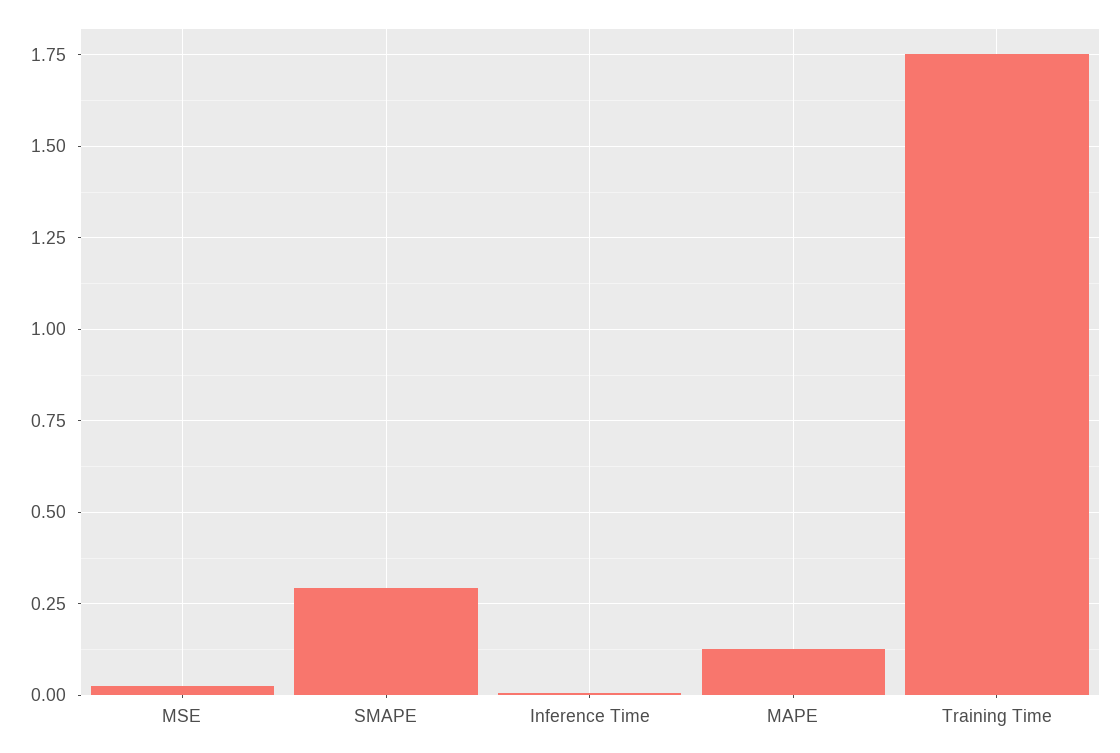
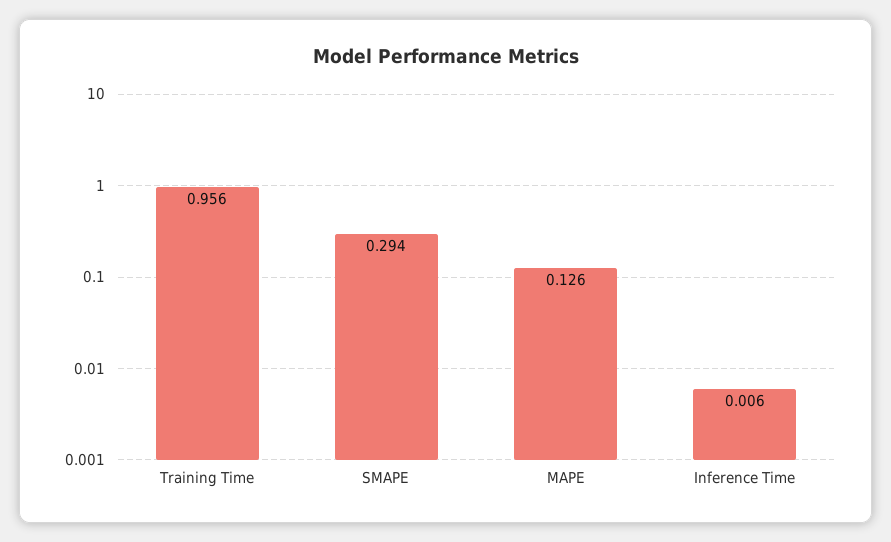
  {
-   "MSE": 0.025,
    "SMAPE": 0.294,
    "Inference Time": 0.006,
    "MAPE": 0.126,
-   "Training Time": 1.75
+   "Training Time": 0.956
  }

